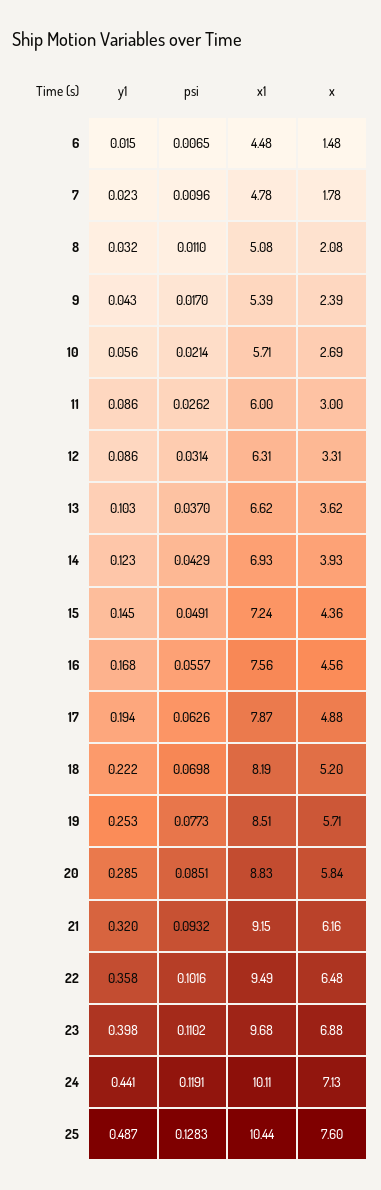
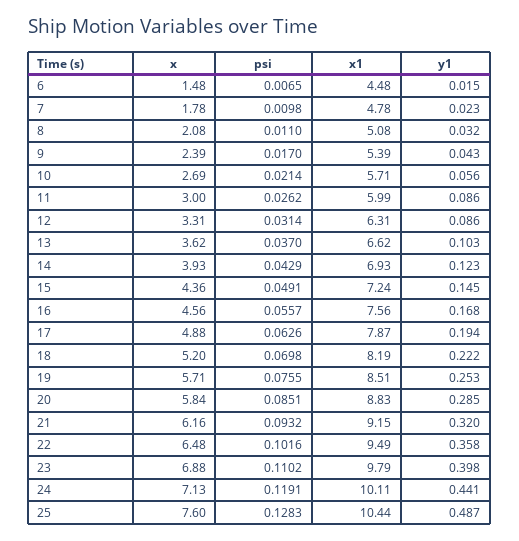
  {
    "y1": {
      "6": 0.015,
      "7": 0.023,
      "8": 0.032,
      "9": 0.043,
      "10": 0.056,
      "11": 0.086,
      "12": 0.086,
      "13": 0.103,
      "14": 0.123,
      "15": 0.145,
      "16": 0.168,
      "17": 0.194,
      "18": 0.222,
      "19": 0.253,
      "20": 0.285,
      "21": 0.32,
      "22": 0.358,
      "23": 0.398,
      "24": 0.441,
      "25": 0.487
    },
    "psi": {
      "6": 0.0065,
-     "7": 0.0096,
+     "7": 0.0098,
      "8": 0.011,
      "9": 0.017,
      "10": 0.0214,
      "11": 0.0262,
      "12": 0.0314,
      "13": 0.037,
      "14": 0.0429,
      "15": 0.0491,
      "16": 0.0557,
      "17": 0.0626,
      "18": 0.0698,
-     "19": 0.0773,
+     "19": 0.0755,
      "20": 0.0851,
      "21": 0.0932,
      "22": 0.1016,
      "23": 0.1102,
      "24": 0.1191,
      "25": 0.1283
    },
    "x1": {
      "6": 4.48,
      "7": 4.78,
      "8": 5.08,
      "9": 5.39,
      "10": 5.71,
-     "11": 6,
+     "11": 5.99,
      "12": 6.31,
      "13": 6.62,
      "14": 6.93,
      "15": 7.24,
      "16": 7.56,
      "17": 7.87,
      "18": 8.19,
      "19": 8.51,
      "20": 8.83,
      "21": 9.15,
      "22": 9.49,
-     "23": 9.68,
+     "23": 9.79,
      "24": 10.11,
      "25": 10.44
    },
    "x": {
      "6": 1.48,
      "7": 1.78,
      "8": 2.08,
      "9": 2.39,
      "10": 2.69,
      "11": 3,
      "12": 3.31,
      "13": 3.62,
      "14": 3.93,
      "15": 4.36,
      "16": 4.56,
      "17": 4.88,
      "18": 5.2,
      "19": 5.71,
      "20": 5.84,
      "21": 6.16,
      "22": 6.48,
      "23": 6.88,
      "24": 7.13,
      "25": 7.6
    }
  }

